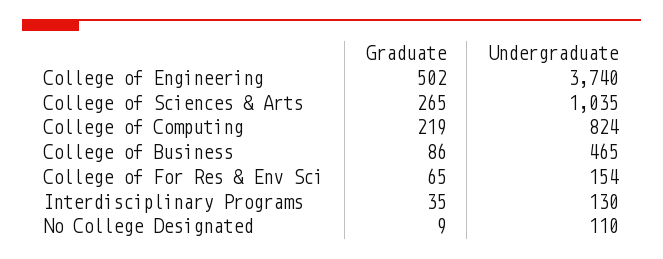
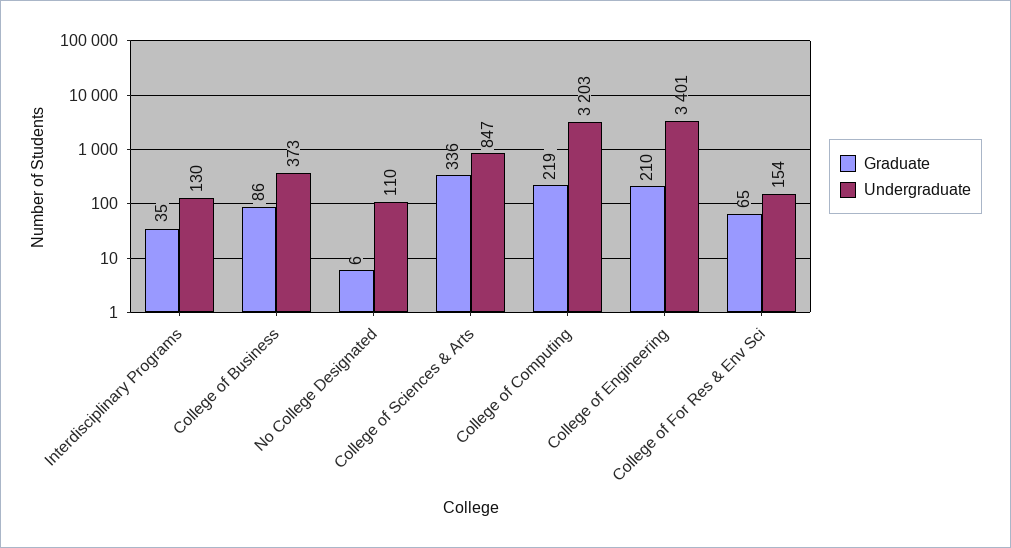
  {
    "Graduate": {
-     "College of Engineering": 502,
+     "College of Engineering": 210,
-     "College of Sciences & Arts": 265,
+     "College of Sciences & Arts": 336,
      "College of Computing": 219,
      "College of Business": 86,
      "College of For Res & Env Sci": 65,
      "Interdisciplinary Programs": 35,
-     "No College Designated": 9
+     "No College Designated": 6
    },
    "Undergraduate": {
-     "College of Engineering": 3740,
+     "College of Engineering": 3401,
-     "College of Sciences & Arts": 1035,
+     "College of Sciences & Arts": 847,
-     "College of Computing": 824,
+     "College of Computing": 3203,
-     "College of Business": 465,
+     "College of Business": 373,
      "College of For Res & Env Sci": 154,
      "Interdisciplinary Programs": 130,
      "No College Designated": 110
    }
  }

